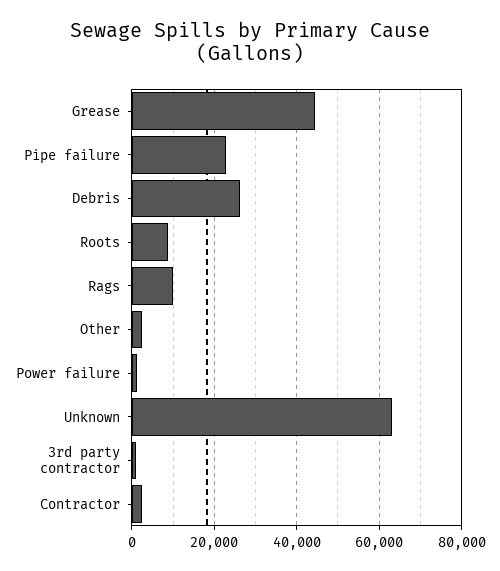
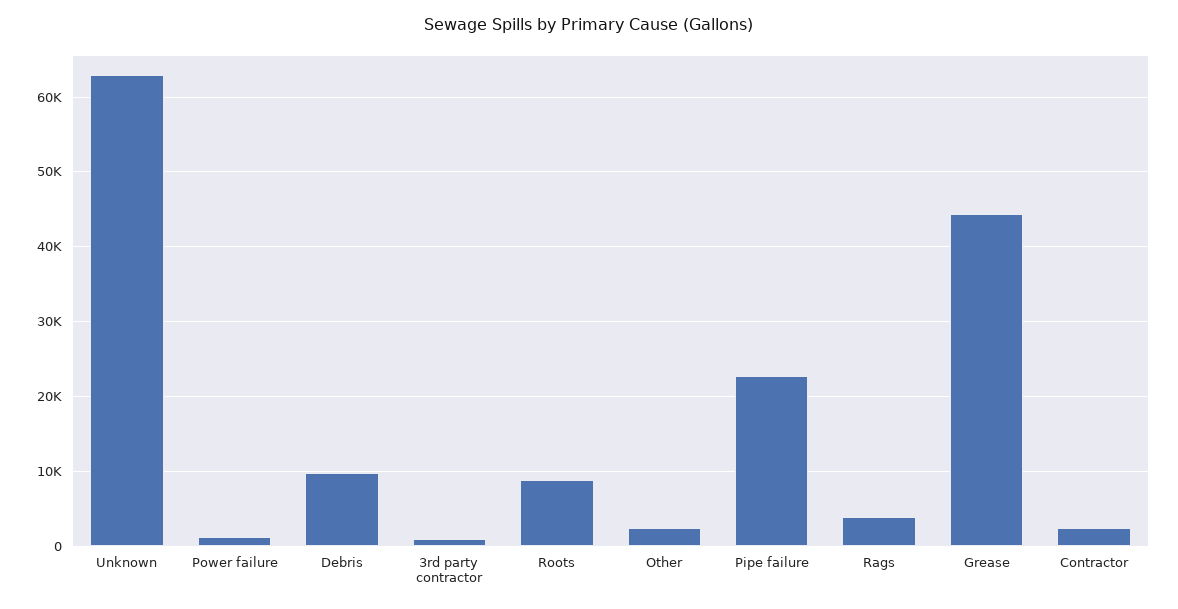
  {
    "Grease": 44000,
    "Pipe failure": 23000,
-   "Debris": 26000,
+   "Debris": 10000,
    "Roots": 9000,
-   "Rags": 10000,
+   "Rags": 4000,
    "Other": 3000,
    "Power failure": 1000,
    "Unknown": 63000,
    "3rd party contractor": 1000,
    "Contractor": 2000
  }

